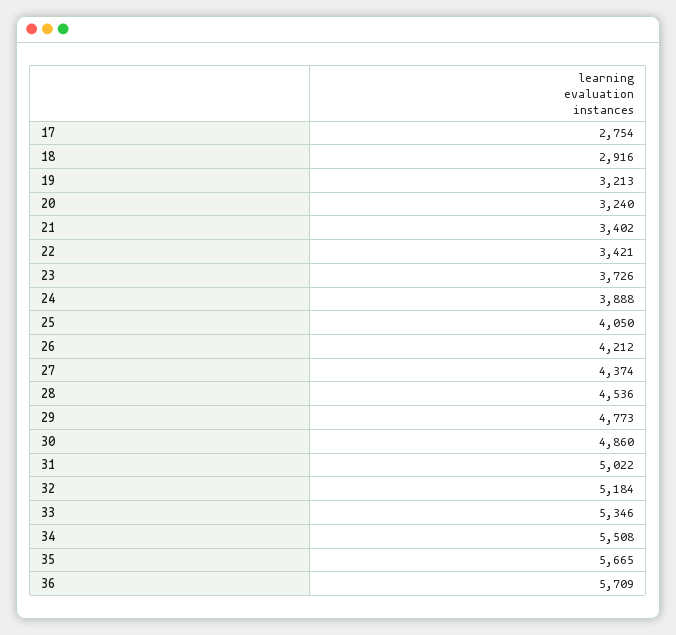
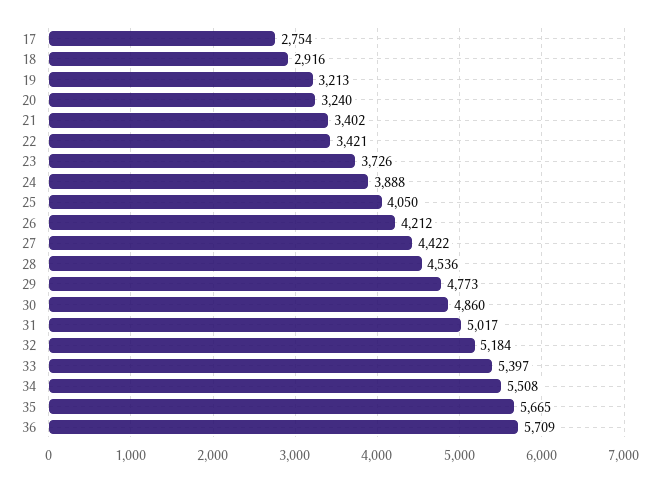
  {
    "17": 2754,
    "18": 2916,
    "19": 3213,
    "20": 3240,
    "21": 3402,
    "22": 3421,
    "23": 3726,
    "24": 3888,
    "25": 4050,
    "26": 4212,
-   "27": 4374,
+   "27": 4422,
    "28": 4536,
    "29": 4773,
    "30": 4860,
-   "31": 5022,
+   "31": 5017,
    "32": 5184,
-   "33": 5346,
+   "33": 5397,
    "34": 5508,
    "35": 5665,
    "36": 5709
  }

